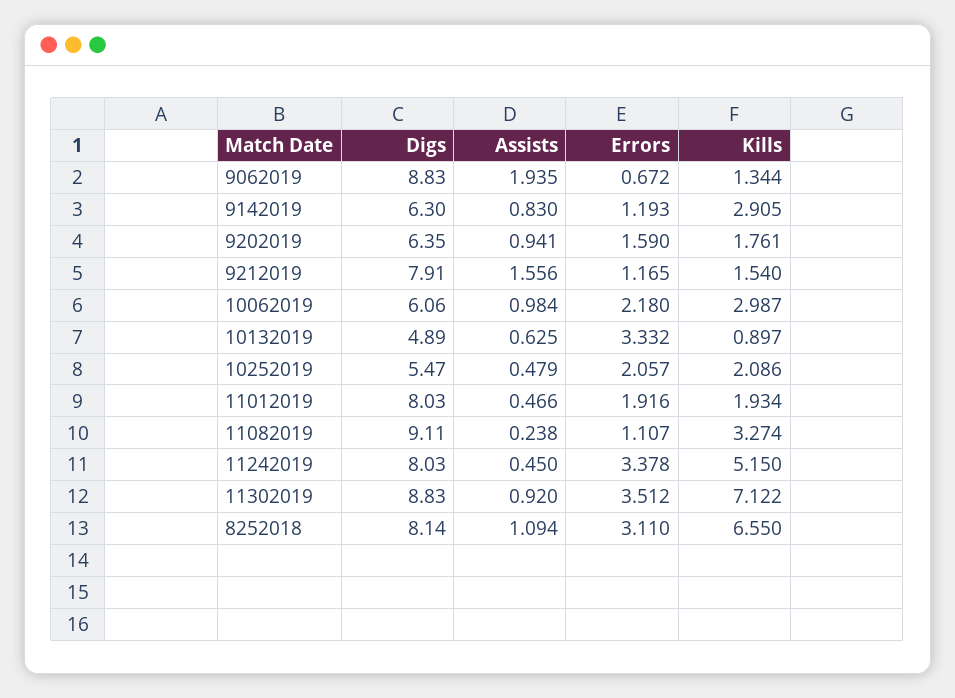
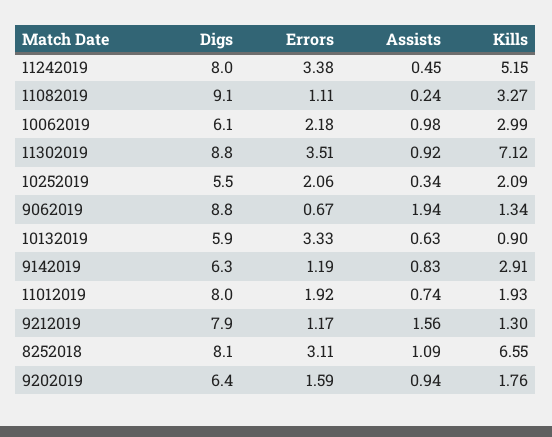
  {
    "Digs": {
      "9062019": 8.83,
      "9142019": 6.3,
      "9202019": 6.35,
      "9212019": 7.91,
      "10062019": 6.06,
-     "10132019": 4.89,
+     "10132019": 5.9,
      "10252019": 5.47,
      "11012019": 8.03,
      "11082019": 9.11,
      "11242019": 8.03,
      "11302019": 8.83,
      "8252018": 8.14
    },
    "Assists": {
      "9062019": 1.935,
      "9142019": 0.83,
      "9202019": 0.941,
      "9212019": 1.556,
      "10062019": 0.984,
      "10132019": 0.625,
-     "10252019": 0.479,
+     "10252019": 0.34,
-     "11012019": 0.466,
+     "11012019": 0.74,
      "11082019": 0.238,
      "11242019": 0.45,
      "11302019": 0.92,
      "8252018": 1.094
    },
    "Errors": {
      "9062019": 0.672,
      "9142019": 1.193,
      "9202019": 1.59,
      "9212019": 1.165,
      "10062019": 2.18,
      "10132019": 3.332,
      "10252019": 2.057,
      "11012019": 1.916,
      "11082019": 1.107,
      "11242019": 3.378,
      "11302019": 3.512,
      "8252018": 3.11
    },
    "Kills": {
      "9062019": 1.344,
      "9142019": 2.905,
      "9202019": 1.761,
-     "9212019": 1.54,
+     "9212019": 1.3,
      "10062019": 2.987,
      "10132019": 0.897,
      "10252019": 2.086,
      "11012019": 1.934,
      "11082019": 3.274,
      "11242019": 5.15,
      "11302019": 7.122,
      "8252018": 6.55
    }
  }

